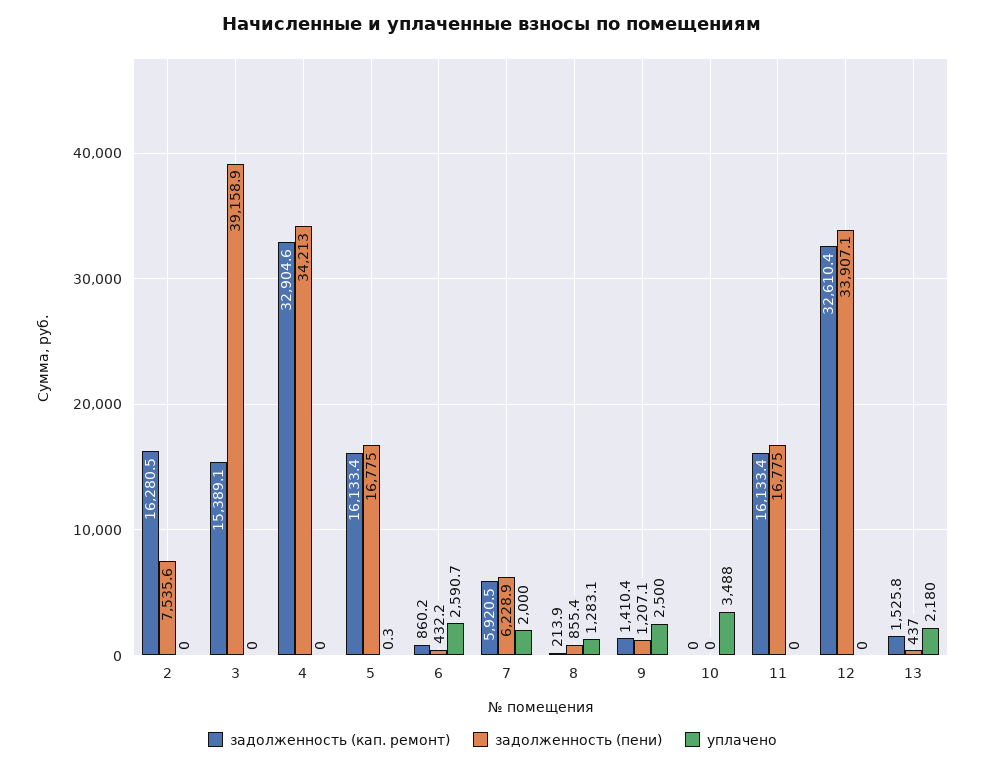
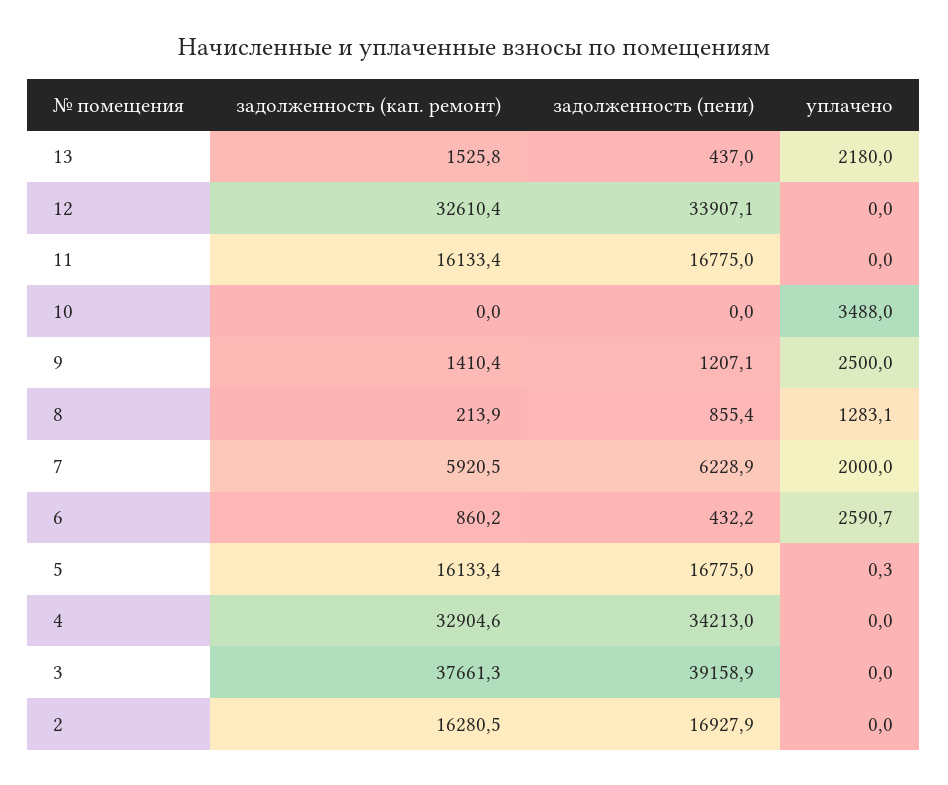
  {
    "задолженность (кап. ремонт)": {
      "2": 16280.5,
-     "3": 15389.1,
+     "3": 37661.3,
      "4": 32904.6,
      "5": 16133.4,
      "6": 860.2,
      "7": 5920.5,
      "8": 213.9,
      "9": 1410.4,
      "10": 0,
      "11": 16133.4,
      "12": 32610.4,
      "13": 1525.8
    },
    "задолженность (пени)": {
-     "2": 7535.6,
+     "2": 16927.9,
      "3": 39158.9,
      "4": 34213,
      "5": 16775,
      "6": 432.2,
      "7": 6228.9,
      "8": 855.4,
      "9": 1207.1,
      "10": 0,
      "11": 16775,
      "12": 33907.1,
      "13": 437
    },
    "уплачено": {
      "2": 0,
      "3": 0,
      "4": 0,
      "5": 0.3,
      "6": 2590.7,
      "7": 2000,
      "8": 1283.1,
      "9": 2500,
      "10": 3488,
      "11": 0,
      "12": 0,
      "13": 2180
    }
  }

